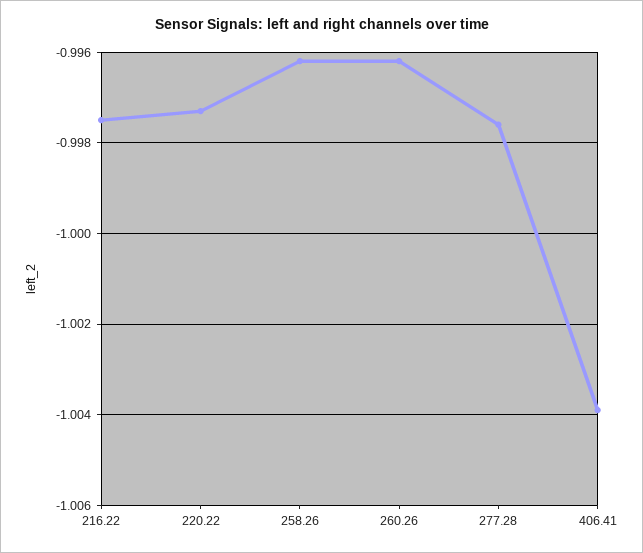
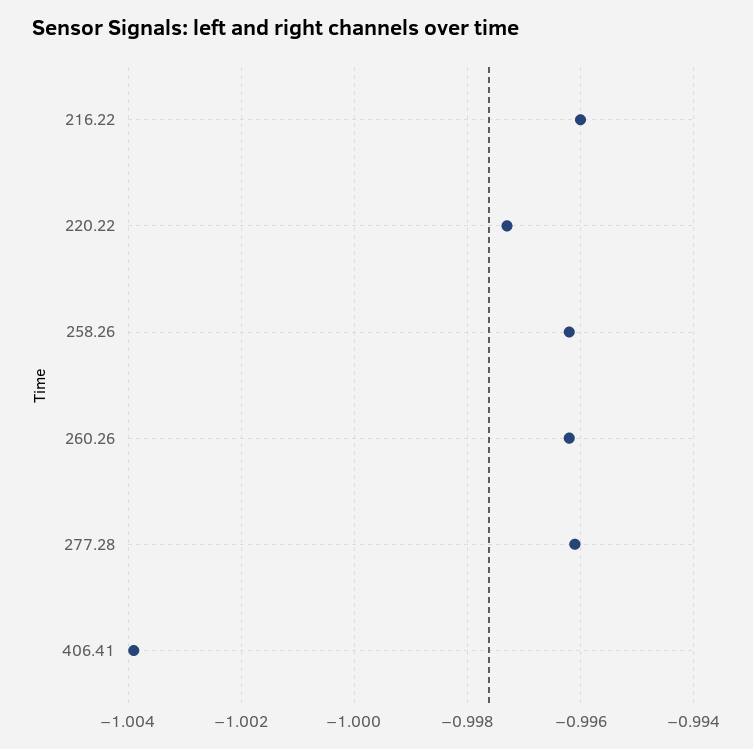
  {
-   "216.22": -0.9975,
+   "216.22": -0.996,
    "220.22": -0.9975,
    "258.26": -0.996,
    "260.26": -0.996,
-   "277.28": -0.9975,
+   "277.28": -0.996,
    "406.41": -1.004
  }

